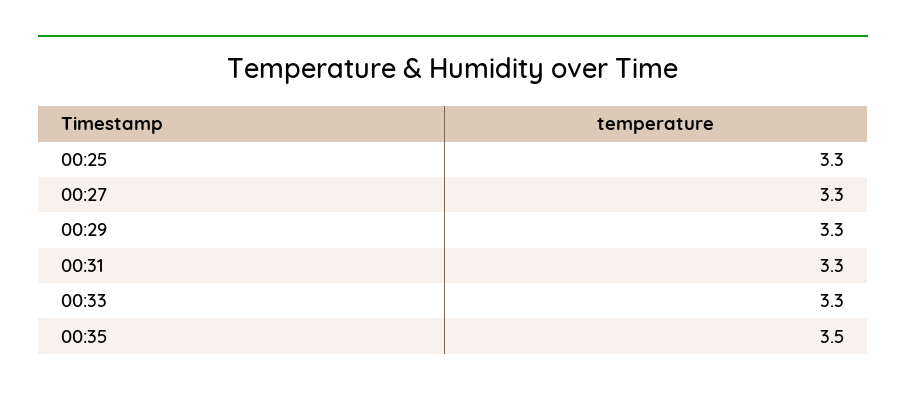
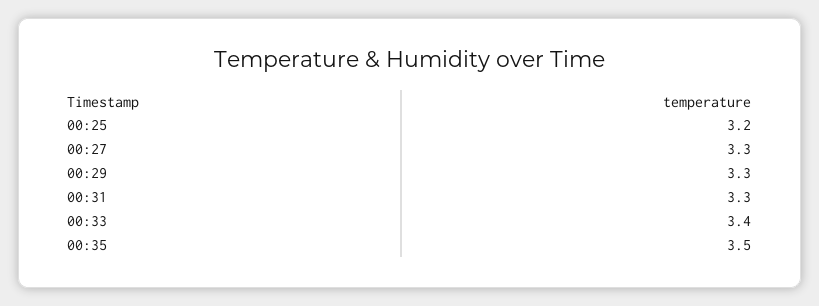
  {
-   "00:25": 3.3,
+   "00:25": 3.2,
    "00:27": 3.3,
    "00:29": 3.3,
    "00:31": 3.3,
-   "00:33": 3.3,
+   "00:33": 3.4,
    "00:35": 3.5
  }

